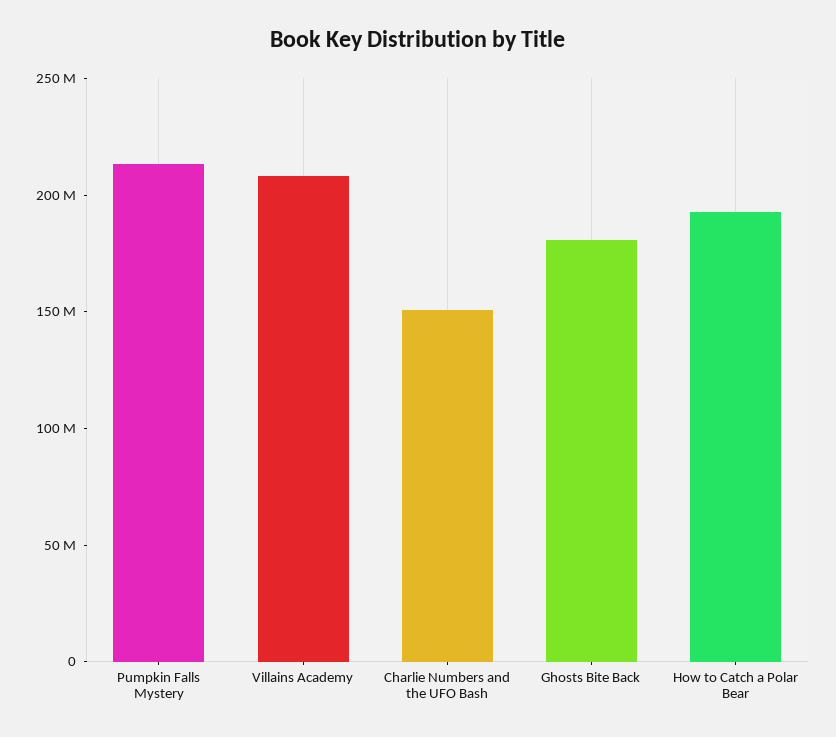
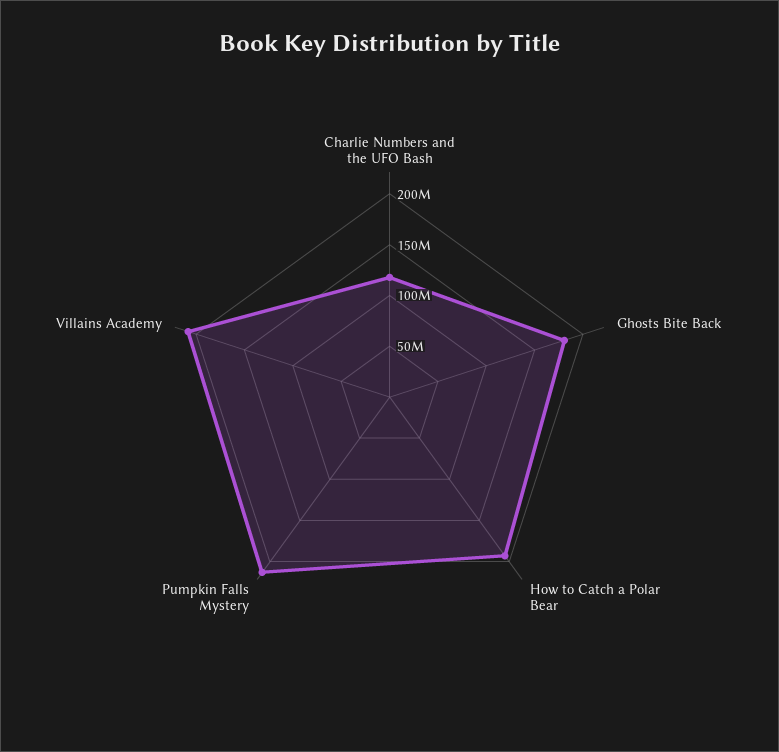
  {
    "Pumpkin Falls Mystery": 210000000,
    "Villains Academy": 210000000,
-   "Charlie Numbers and the UFO Bash": 150000000,
+   "Charlie Numbers and the UFO Bash": 120000000,
    "Ghosts Bite Back": 180000000,
    "How to Catch a Polar Bear": 190000000
  }

